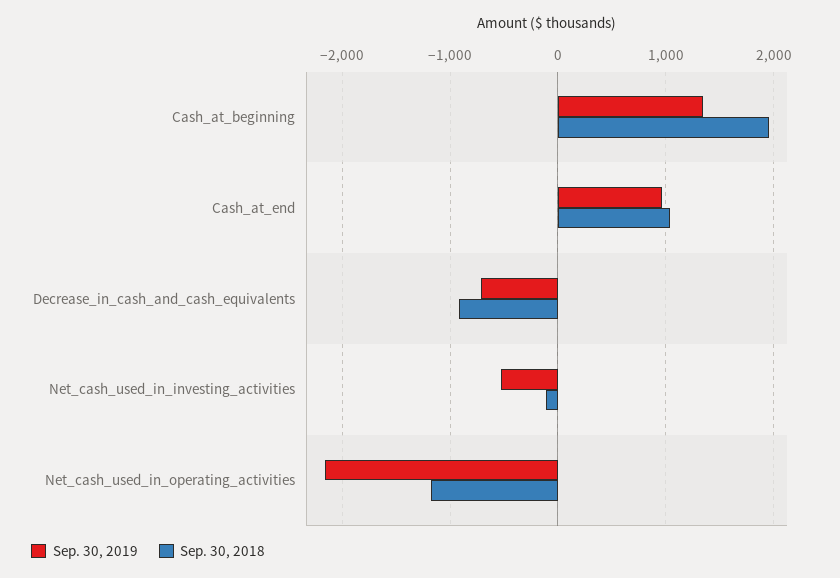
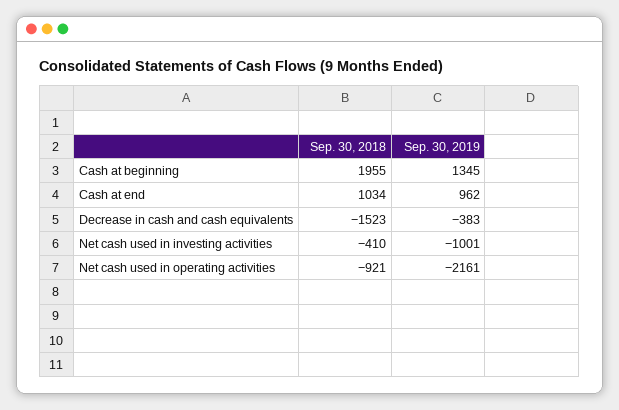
  {
    "Sep. 30, 2019": {
      "Cash_at_beginning": 1345,
      "Cash_at_end": 962,
-     "Decrease_in_cash_and_cash_equivalents": -700,
+     "Decrease_in_cash_and_cash_equivalents": -383,
-     "Net_cash_used_in_investing_activities": -500,
+     "Net_cash_used_in_investing_activities": -1001,
      "Net_cash_used_in_operating_activities": -2161
    },
    "Sep. 30, 2018": {
      "Cash_at_beginning": 1955,
      "Cash_at_end": 1034,
-     "Decrease_in_cash_and_cash_equivalents": -900,
+     "Decrease_in_cash_and_cash_equivalents": -1523,
-     "Net_cash_used_in_investing_activities": -100,
+     "Net_cash_used_in_investing_activities": -410,
-     "Net_cash_used_in_operating_activities": -1200
+     "Net_cash_used_in_operating_activities": -921
    }
  }

